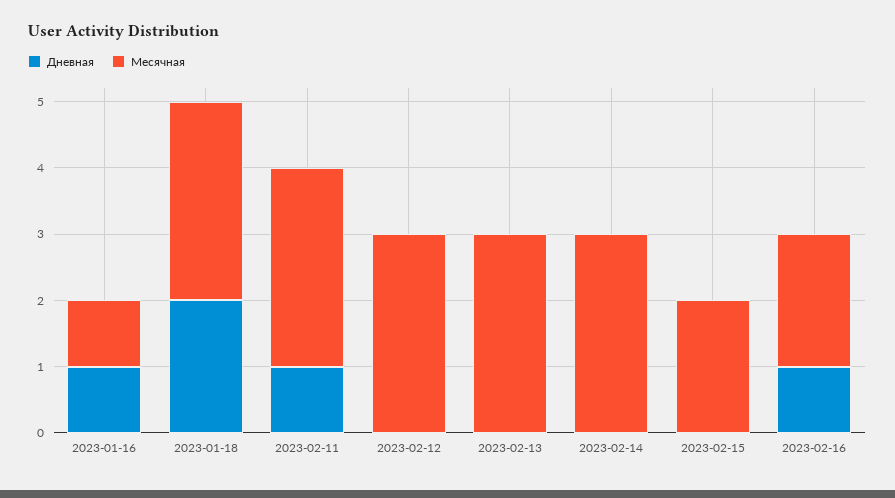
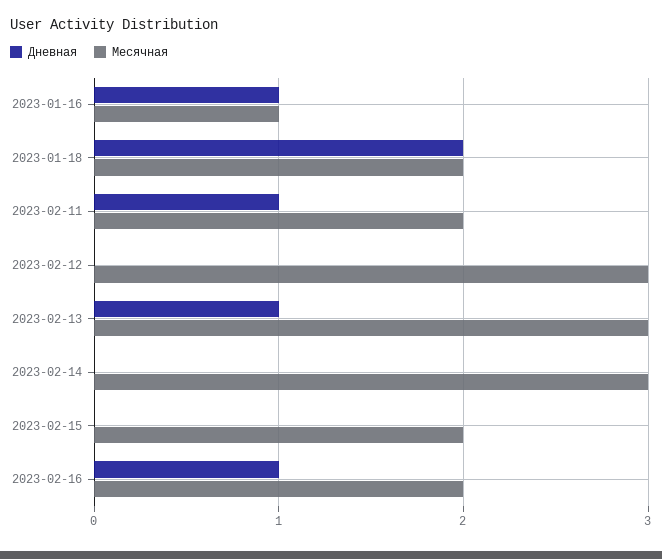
  {
    "Дневная": {
      "2023-01-16": 1,
      "2023-01-18": 2,
      "2023-02-11": 1,
      "2023-02-12": 0,
-     "2023-02-13": 0,
+     "2023-02-13": 1,
      "2023-02-14": 0,
      "2023-02-15": 0,
      "2023-02-16": 1
    },
    "Месячная": {
      "2023-01-16": 1,
-     "2023-01-18": 3,
+     "2023-01-18": 2,
-     "2023-02-11": 3,
+     "2023-02-11": 2,
      "2023-02-12": 3,
      "2023-02-13": 3,
      "2023-02-14": 3,
      "2023-02-15": 2,
      "2023-02-16": 2
    }
  }

